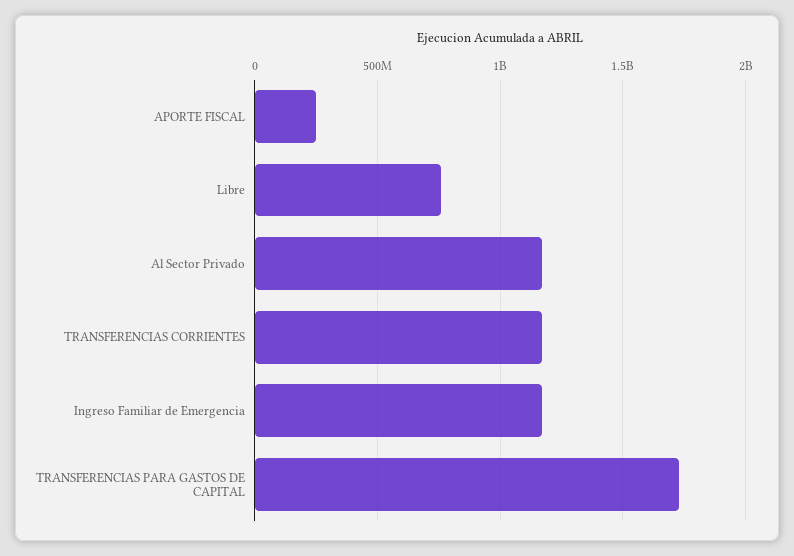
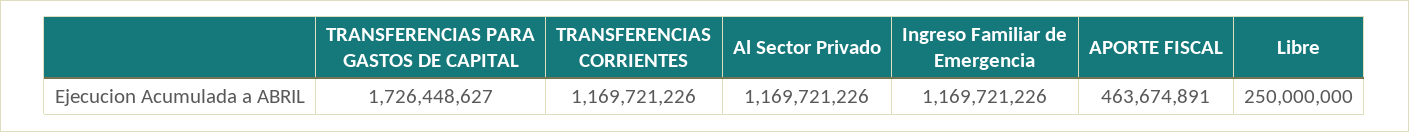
  {
-   "APORTE FISCAL": 250000000,
+   "APORTE FISCAL": 463674891,
-   "Libre": 750000000,
+   "Libre": 250000000,
    "Al Sector Privado": 1169721226,
    "TRANSFERENCIAS CORRIENTES": 1169721226,
    "Ingreso Familiar de Emergencia": 1169721226,
    "TRANSFERENCIAS PARA GASTOS DE CAPITAL": 1726448627
  }

